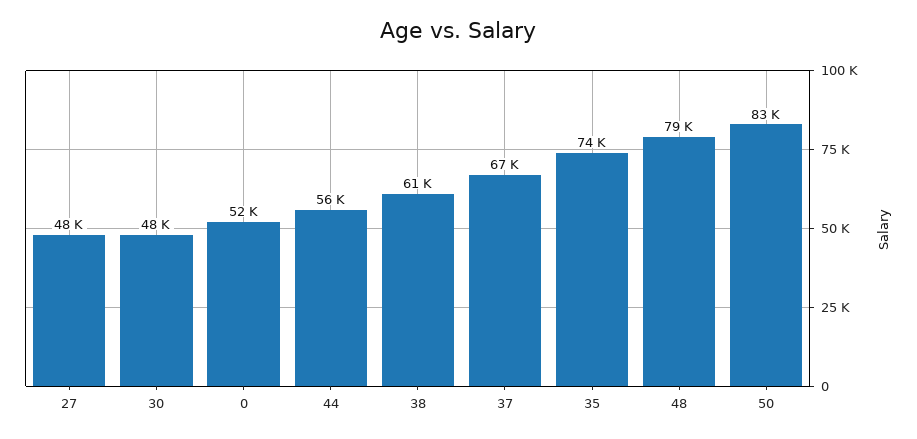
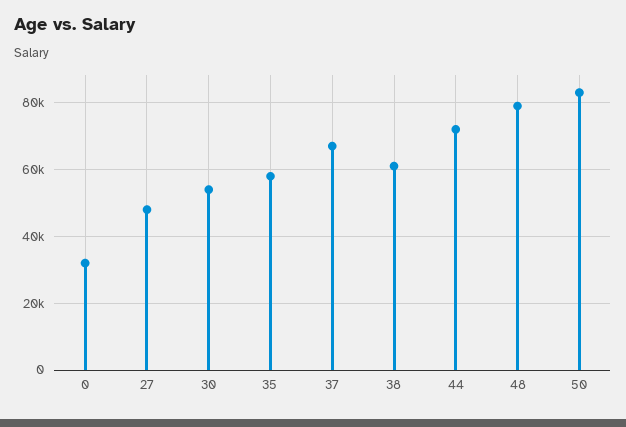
  {
    "27": 48000,
-   "30": 48000,
+   "30": 54000,
-   "0": 52000,
+   "0": 32000,
-   "44": 56000,
+   "44": 72000,
    "38": 61000,
    "37": 67000,
-   "35": 74000,
+   "35": 58000,
    "48": 79000,
    "50": 83000
  }

